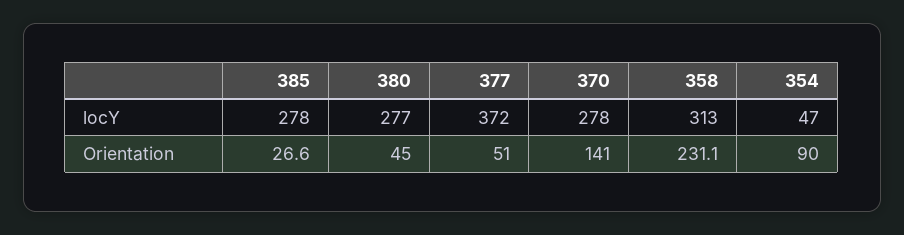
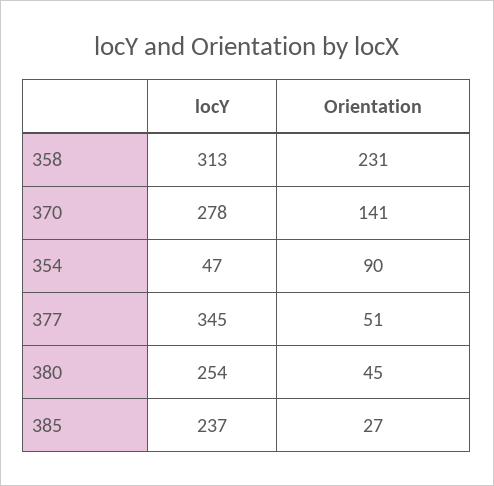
  {
    "385": {
-     "locY": 278,
+     "locY": 237,
      "Orientation": 26.6
    },
    "380": {
-     "locY": 277,
+     "locY": 254,
      "Orientation": 45
    },
    "377": {
-     "locY": 372,
+     "locY": 345,
      "Orientation": 51
    },
    "370": {
      "locY": 278,
      "Orientation": 141
    },
    "358": {
      "locY": 313,
      "Orientation": 231.1
    },
    "354": {
      "locY": 47,
      "Orientation": 90
    }
  }

